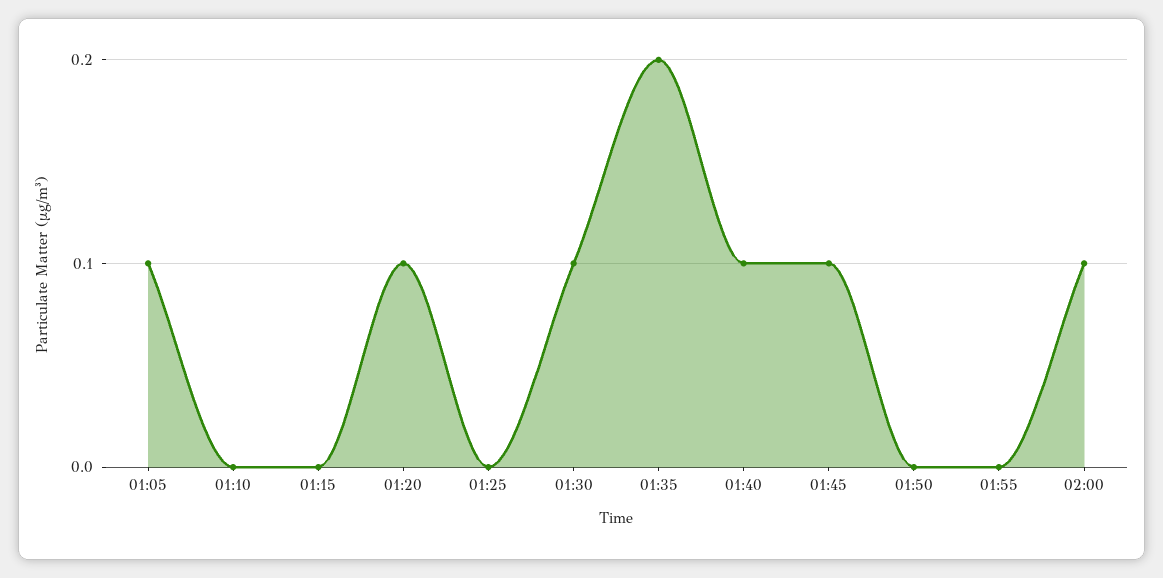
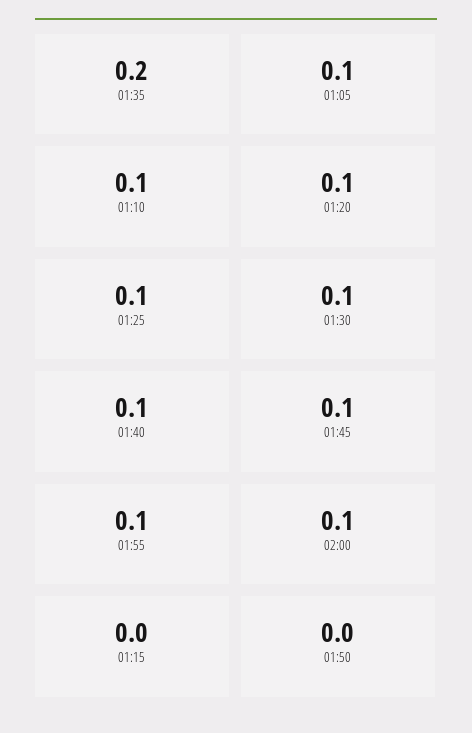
  {
    "01:05": 0.1,
-   "01:10": 0,
+   "01:10": 0.1,
    "01:15": 0,
    "01:20": 0.1,
-   "01:25": 0,
+   "01:25": 0.1,
    "01:30": 0.1,
    "01:35": 0.2,
    "01:40": 0.1,
    "01:45": 0.1,
    "01:50": 0,
-   "01:55": 0,
+   "01:55": 0.1,
    "02:00": 0.1
  }

